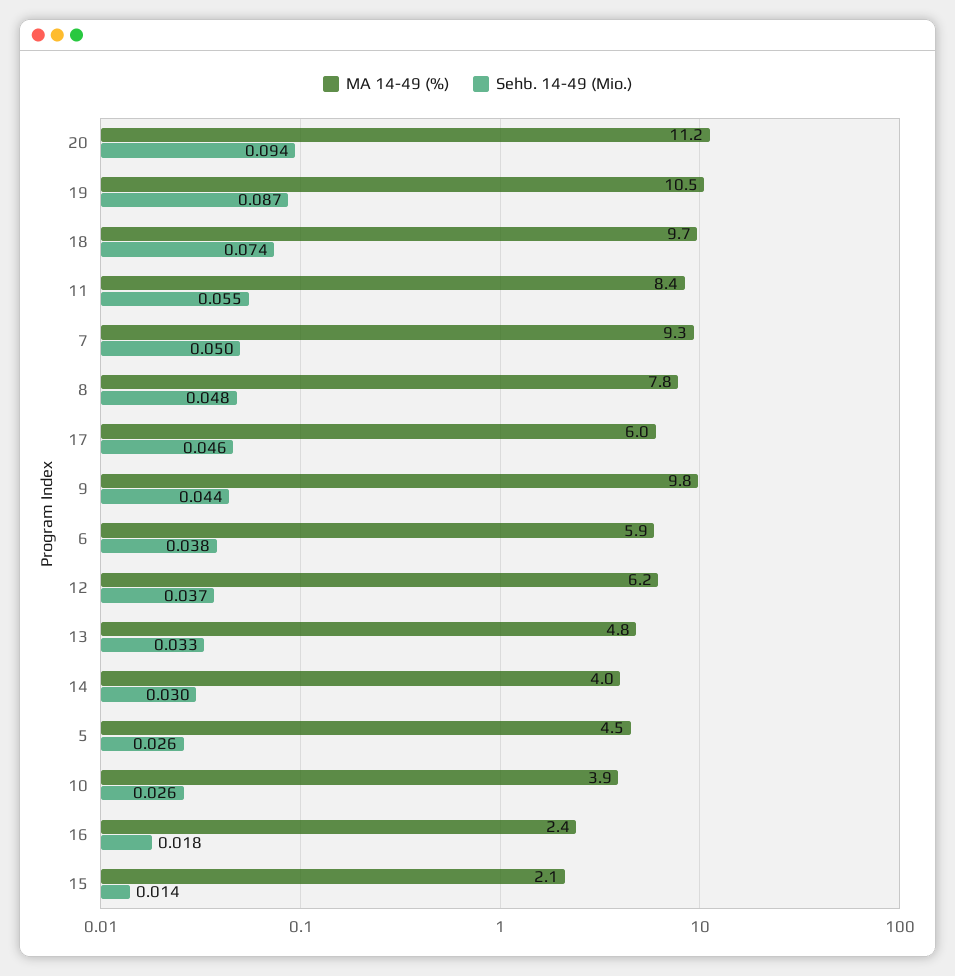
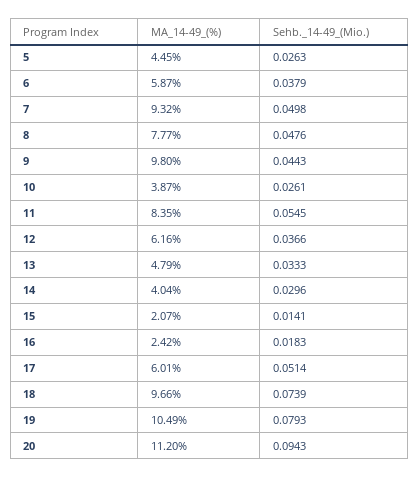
  {
    "MA 14-49 (%)": {
      "20": 11.2,
      "19": 10.49,
      "18": 9.66,
      "11": 8.35,
      "7": 9.32,
      "8": 7.77,
      "17": 6.01,
      "9": 9.8,
      "6": 5.87,
      "12": 6.16,
      "13": 4.79,
      "14": 4.04,
      "5": 4.45,
      "10": 3.87,
      "16": 2.42,
      "15": 2.07
    },
    "Sehb. 14-49 (Mio.)": {
      "20": 0.0943,
-     "19": 0.087,
+     "19": 0.0793,
      "18": 0.0739,
      "11": 0.0545,
      "7": 0.0498,
      "8": 0.0476,
-     "17": 0.046,
+     "17": 0.0514,
      "9": 0.0443,
      "6": 0.0379,
      "12": 0.0366,
      "13": 0.0333,
      "14": 0.0296,
      "5": 0.0263,
      "10": 0.0261,
      "16": 0.0183,
      "15": 0.0141
    }
  }

